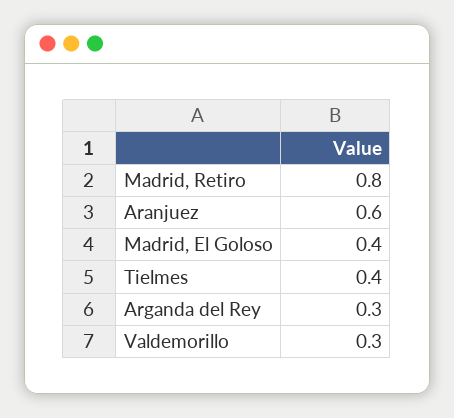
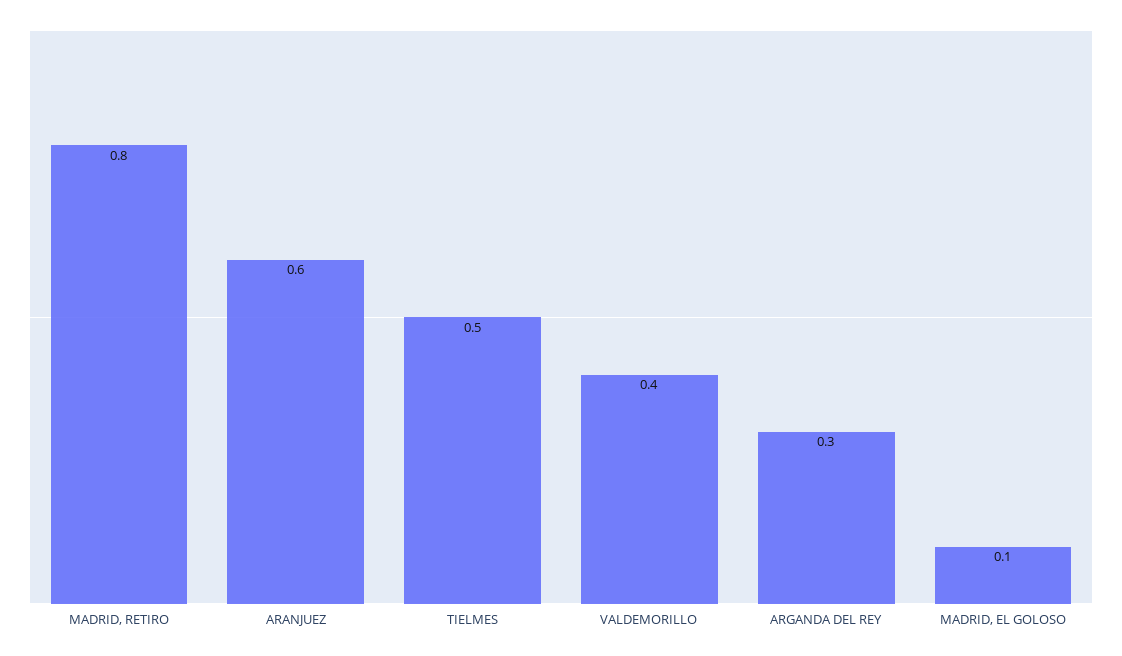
  {
    "Madrid, Retiro": 0.8,
    "Aranjuez": 0.6,
-   "Madrid, El Goloso": 0.4,
+   "Madrid, El Goloso": 0.1,
-   "Tielmes": 0.4,
+   "Tielmes": 0.5,
    "Arganda del Rey": 0.3,
-   "Valdemorillo": 0.3
+   "Valdemorillo": 0.4
  }

